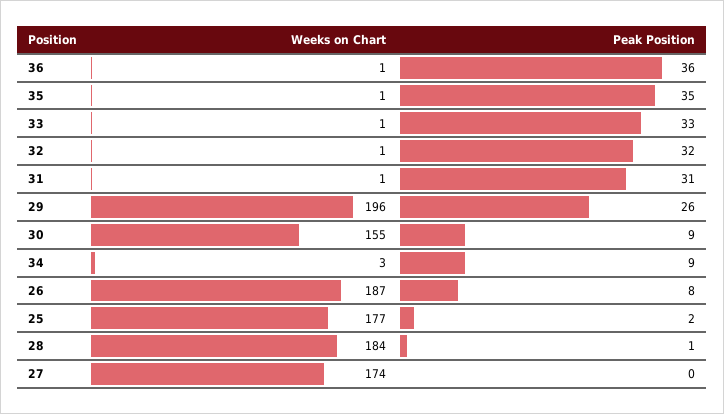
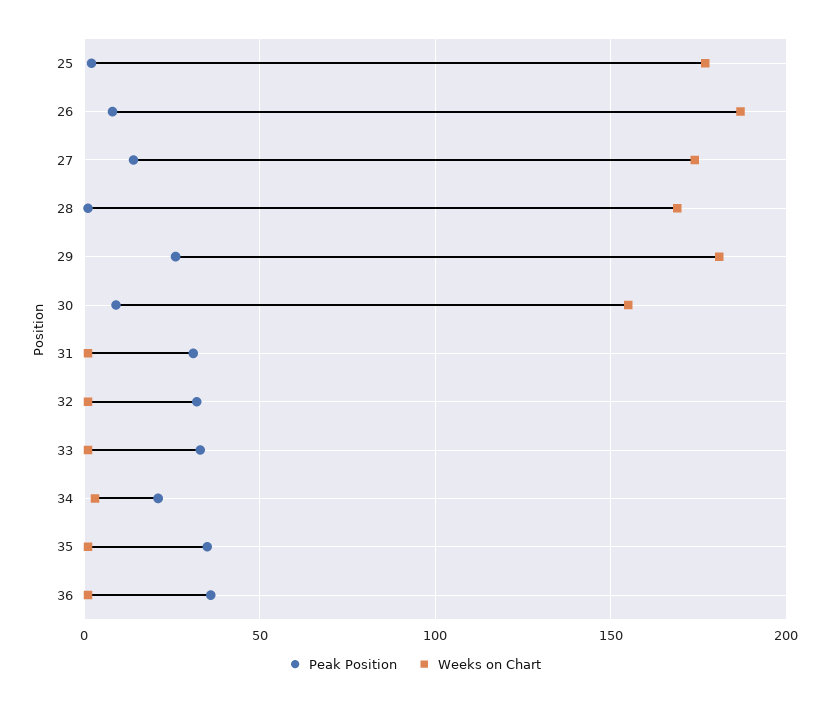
  {
    "Weeks on Chart": {
      "36": 1,
      "35": 1,
      "33": 1,
      "32": 1,
      "31": 1,
-     "29": 196,
+     "29": 180,
      "30": 155,
      "34": 3,
      "26": 187,
      "25": 177,
-     "28": 184,
+     "28": 170,
      "27": 174
    },
    "Peak Position": {
      "36": 36,
      "35": 35,
      "33": 33,
      "32": 32,
      "31": 31,
      "29": 26,
      "30": 9,
-     "34": 9,
+     "34": 20,
      "26": 8,
      "25": 2,
      "28": 1,
-     "27": 0
+     "27": 15
    }
  }

